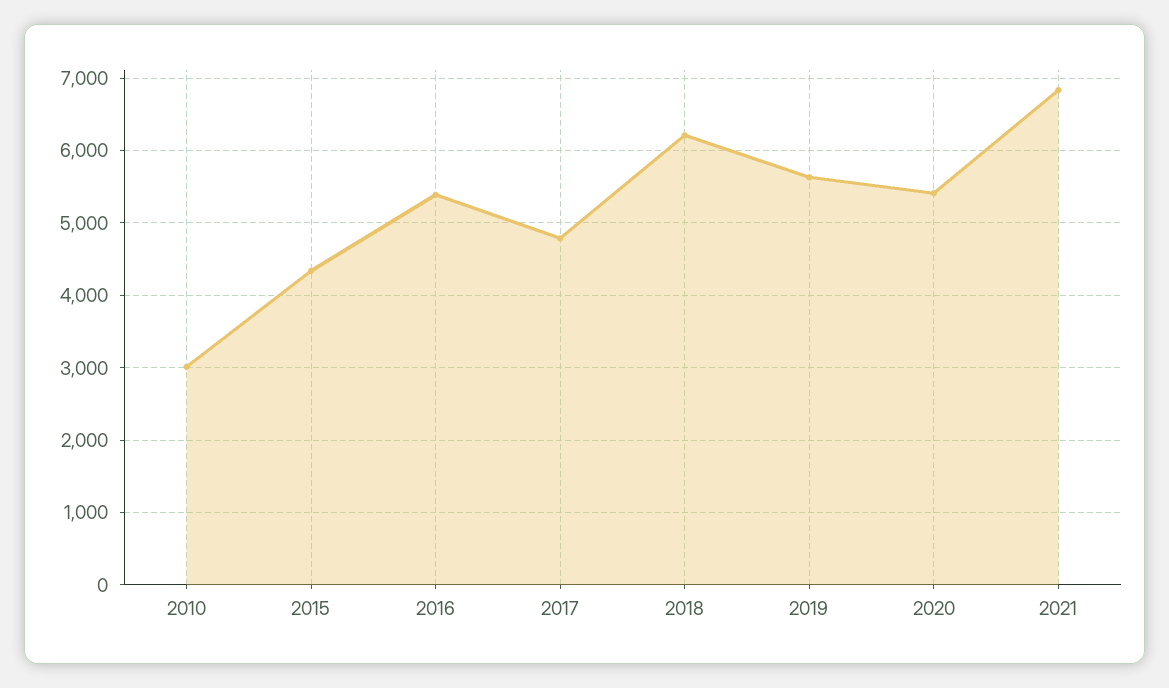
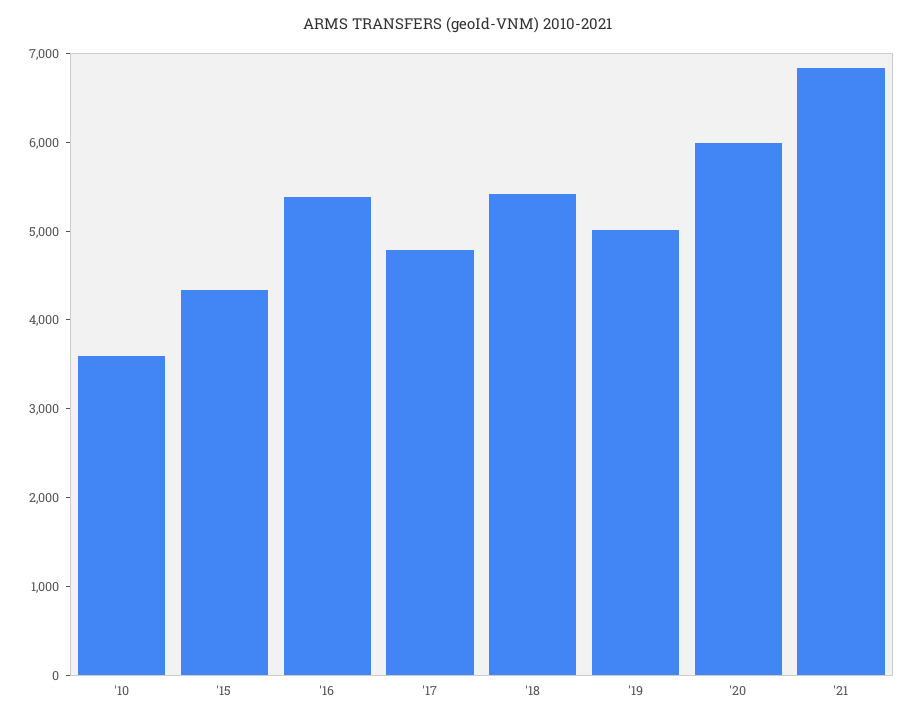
  {
-   "2010": 3000,
+   "2010": 3600,
    "2015": 4300,
    "2016": 5400,
    "2017": 4800,
-   "2018": 6200,
+   "2018": 5400,
-   "2019": 5600,
+   "2019": 5000,
-   "2020": 5400,
+   "2020": 6000,
    "2021": 6800
  }

